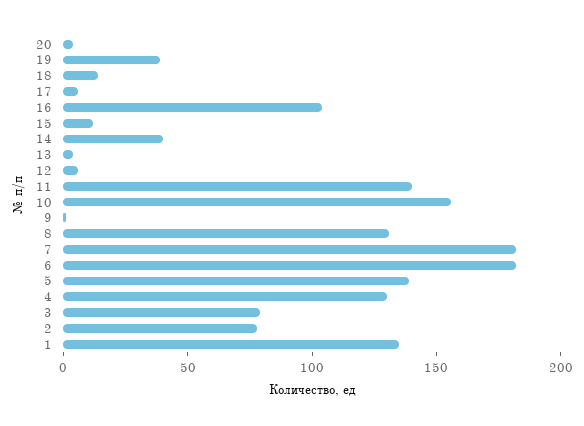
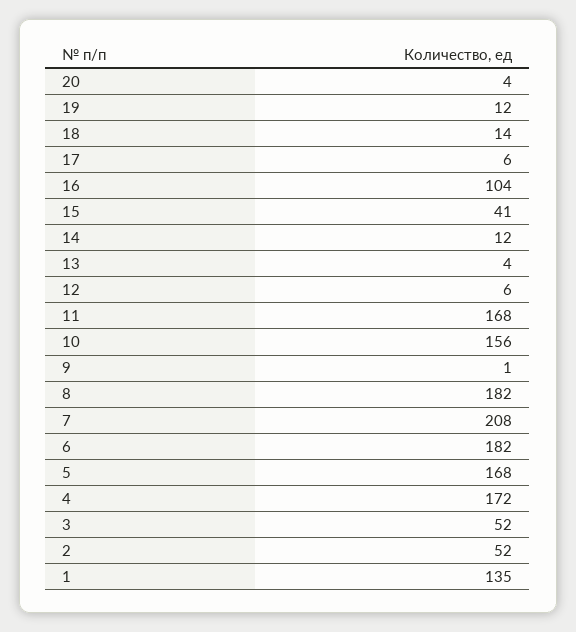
  {
    "20": 4,
-   "19": 40,
+   "19": 12,
    "18": 14,
    "17": 6,
    "16": 104,
-   "15": 10,
+   "15": 41,
-   "14": 40,
+   "14": 12,
    "13": 4,
    "12": 6,
-   "11": 140,
+   "11": 168,
    "10": 156,
    "9": 1,
-   "8": 130,
+   "8": 182,
-   "7": 180,
+   "7": 208,
    "6": 182,
-   "5": 140,
+   "5": 168,
-   "4": 130,
+   "4": 172,
-   "3": 80,
+   "3": 52,
-   "2": 80,
+   "2": 52,
    "1": 135
  }

